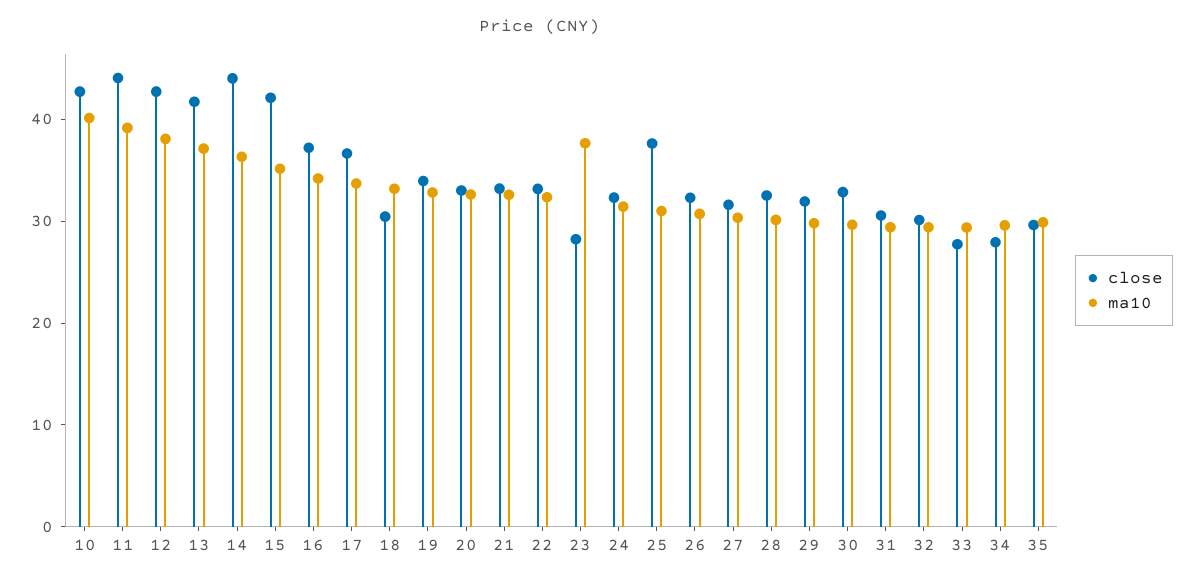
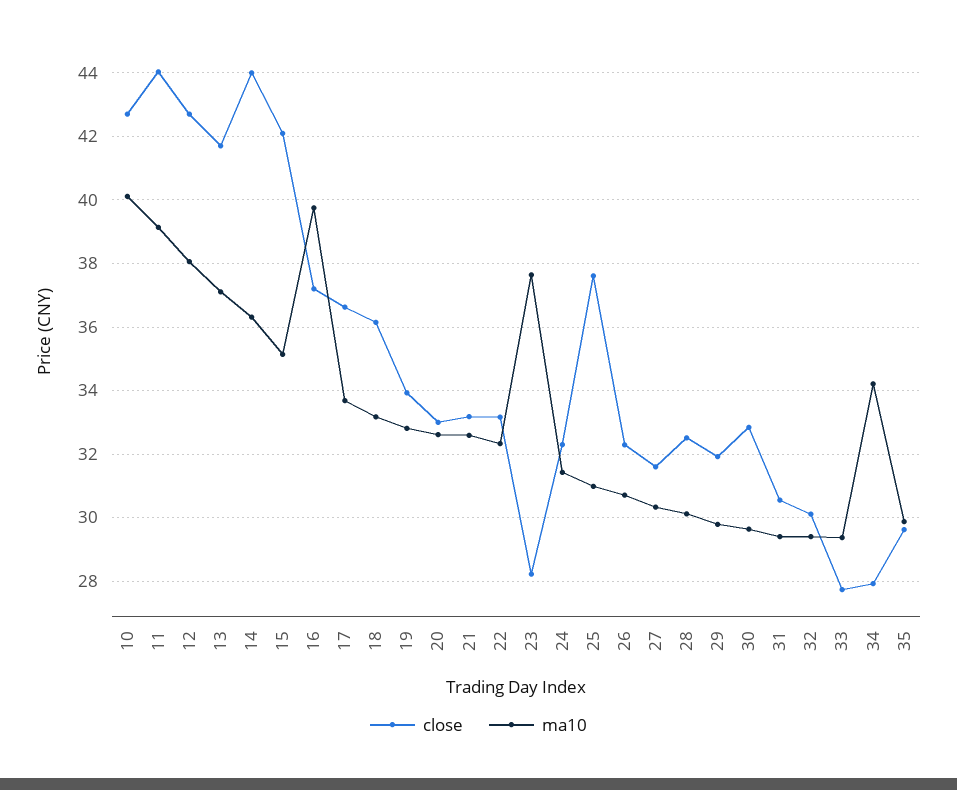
  {
    "close": {
      "10": 42.8,
      "11": 44,
      "12": 42.8,
      "13": 41.8,
      "14": 44,
      "15": 42.2,
      "16": 37.2,
      "17": 36.6,
-     "18": 30,
+     "18": 36.2,
      "19": 34,
      "20": 33,
      "21": 33.2,
      "22": 33.2,
      "23": 28.2,
      "24": 32.4,
      "25": 37.6,
      "26": 32.2,
      "27": 31.6,
      "28": 32.6,
      "29": 32,
      "30": 32.8,
      "31": 30.6,
      "32": 30.2,
      "33": 27.8,
      "34": 28,
      "35": 29.6
    },
    "ma10": {
      "10": 40.2,
      "11": 39.2,
      "12": 38,
      "13": 37.2,
      "14": 36.4,
      "15": 35.2,
-     "16": 34,
+     "16": 39.8,
      "17": 33.6,
      "18": 33.2,
      "19": 32.8,
      "20": 32.6,
      "21": 32.6,
      "22": 32.4,
      "23": 37.6,
      "24": 31.4,
      "25": 31,
      "26": 30.8,
      "27": 30.4,
      "28": 30.2,
      "29": 29.8,
      "30": 29.6,
      "31": 29.4,
      "32": 29.4,
      "33": 29.4,
-     "34": 30,
+     "34": 34.2,
      "35": 29.8
    }
  }

